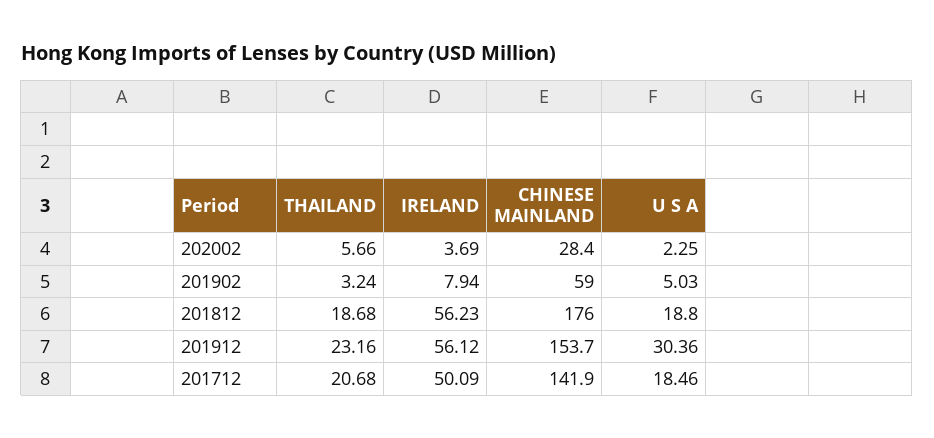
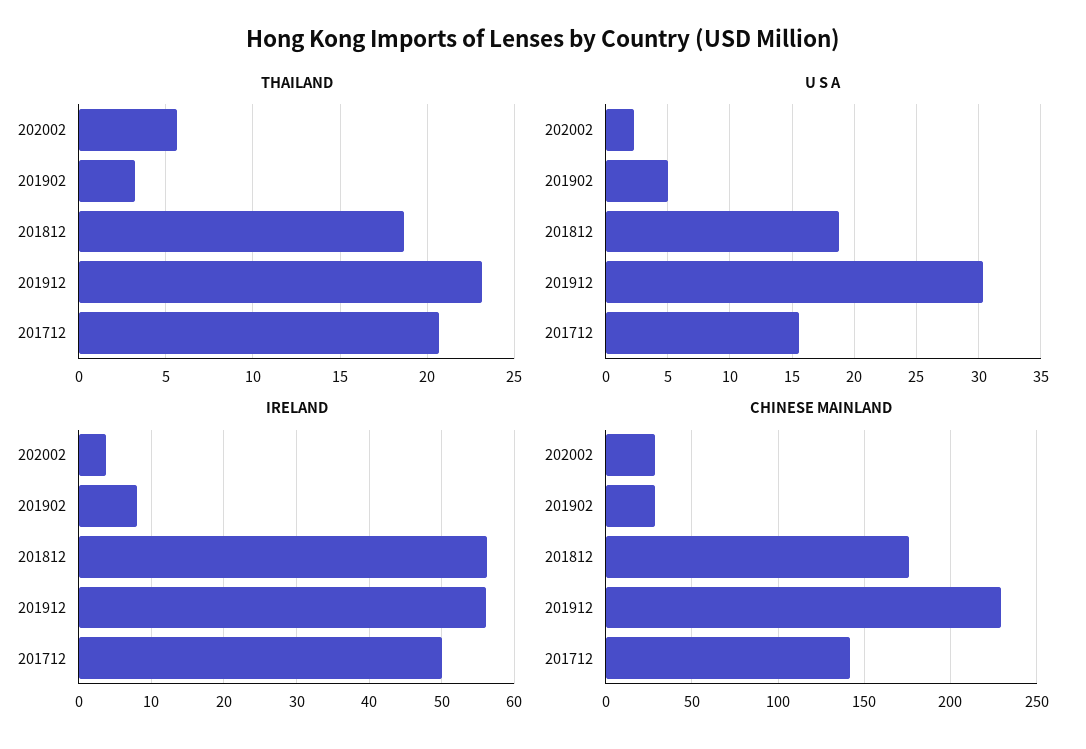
  {
    "THAILAND": {
      "202002": 5.66,
      "201902": 3.24,
      "201812": 18.68,
      "201912": 23.16,
      "201712": 20.68
    },
    "IRELAND": {
      "202002": 3.69,
      "201902": 7.94,
      "201812": 56.23,
      "201912": 56.12,
      "201712": 50.09
    },
    "CHINESE MAINLAND": {
      "202002": 28.4,
-     "201902": 59,
+     "201902": 30,
      "201812": 176,
-     "201912": 153.7,
+     "201912": 230,
      "201712": 141.9
    },
    "U S A": {
      "202002": 2.25,
      "201902": 5.03,
      "201812": 18.8,
      "201912": 30.36,
-     "201712": 18.46
+     "201712": 15.5
    }
  }

